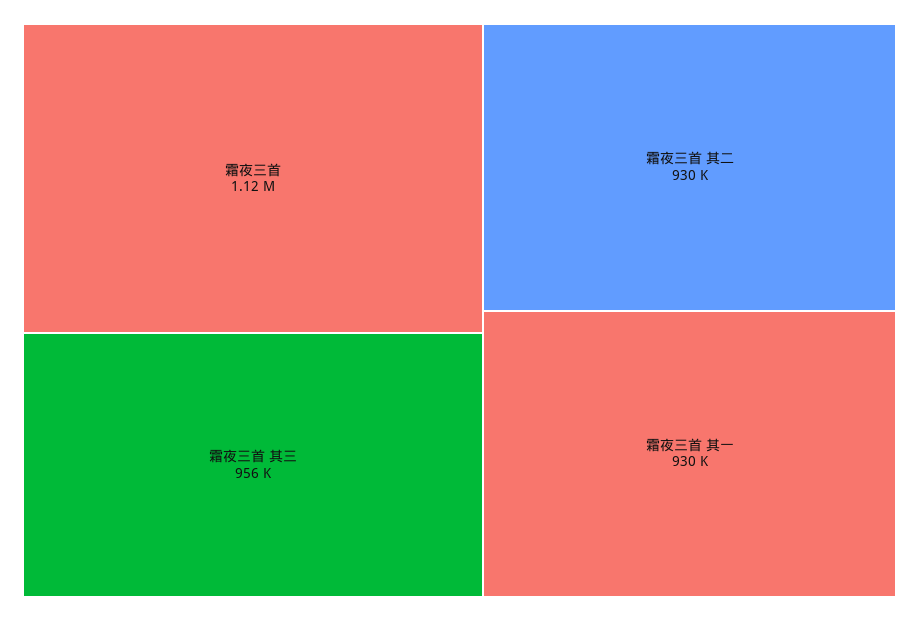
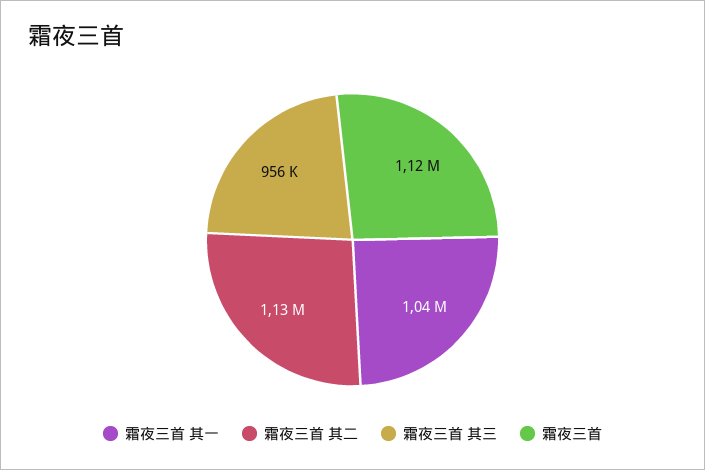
  {
    "霜夜三首": 1120000,
    "霜夜三首 其三": 956000,
-   "霜夜三首 其二": 930000,
+   "霜夜三首 其二": 1130000,
-   "霜夜三首 其一": 930000
+   "霜夜三首 其一": 1040000
  }

